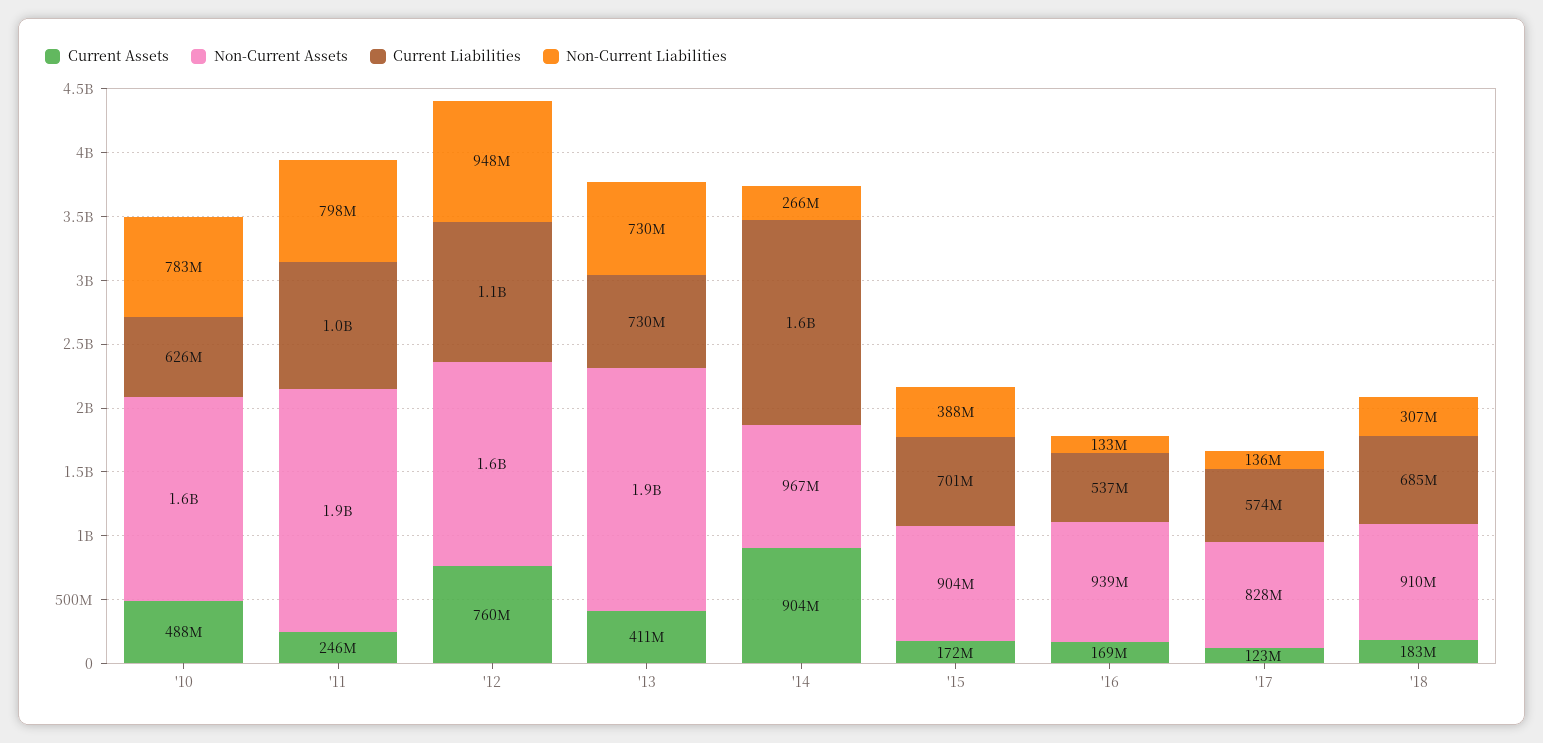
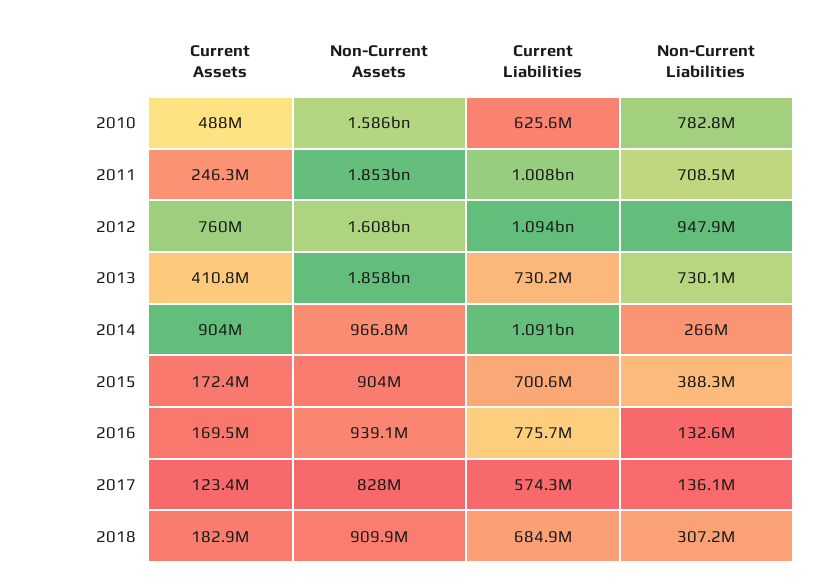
  {
    "Current Assets": {
      "'10": 488000000,
      "'11": 246300000,
      "'12": 760000000,
      "'13": 410800000,
      "'14": 904000000,
      "'15": 172400000,
      "'16": 169500000,
      "'17": 123400000,
      "'18": 182900000
    },
    "Non-Current Assets": {
      "'10": 1586000000,
      "'11": 1853000000,
      "'12": 1608000000,
      "'13": 1858000000,
      "'14": 966800000,
      "'15": 904000000,
      "'16": 939100000,
      "'17": 828000000,
      "'18": 909900000
    },
    "Current Liabilities": {
      "'10": 625600000,
      "'11": 1008000000,
      "'12": 1094000000,
      "'13": 730200000,
-     "'14": 1600000000,
+     "'14": 1091000000,
      "'15": 700600000,
-     "'16": 537000000,
+     "'16": 775700000,
      "'17": 574300000,
      "'18": 684900000
    },
    "Non-Current Liabilities": {
      "'10": 782800000,
-     "'11": 798000000,
+     "'11": 708500000,
      "'12": 947900000,
      "'13": 730100000,
      "'14": 266000000,
      "'15": 388300000,
      "'16": 132600000,
      "'17": 136100000,
      "'18": 307200000
    }
  }

